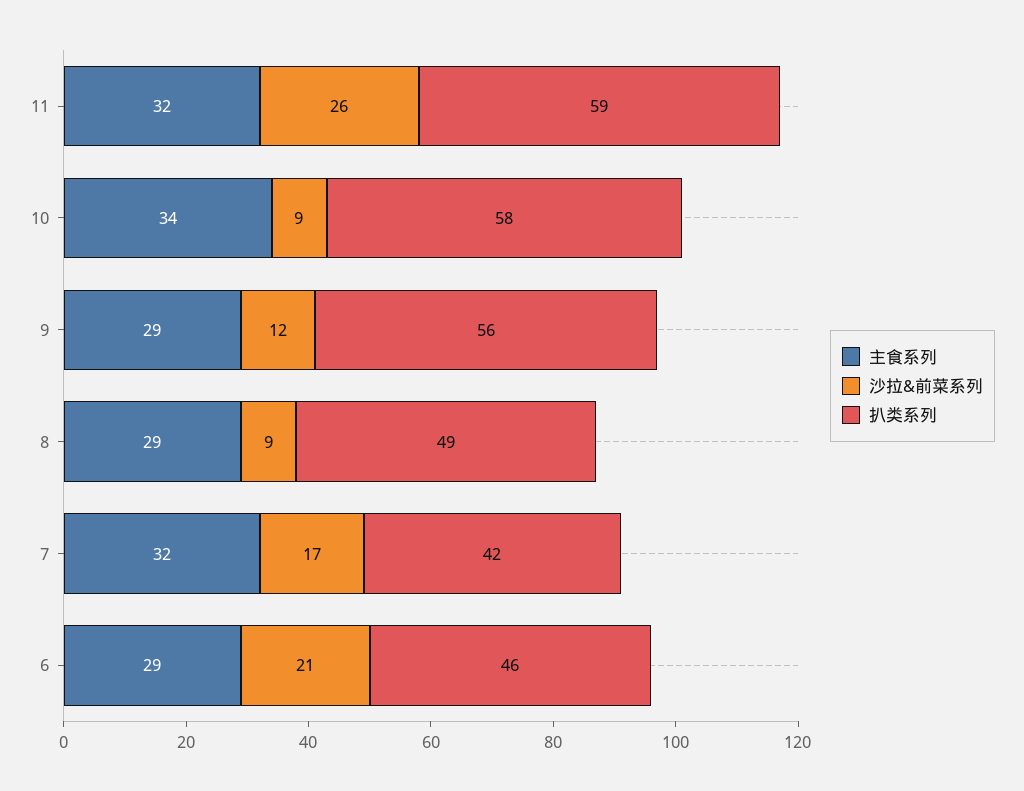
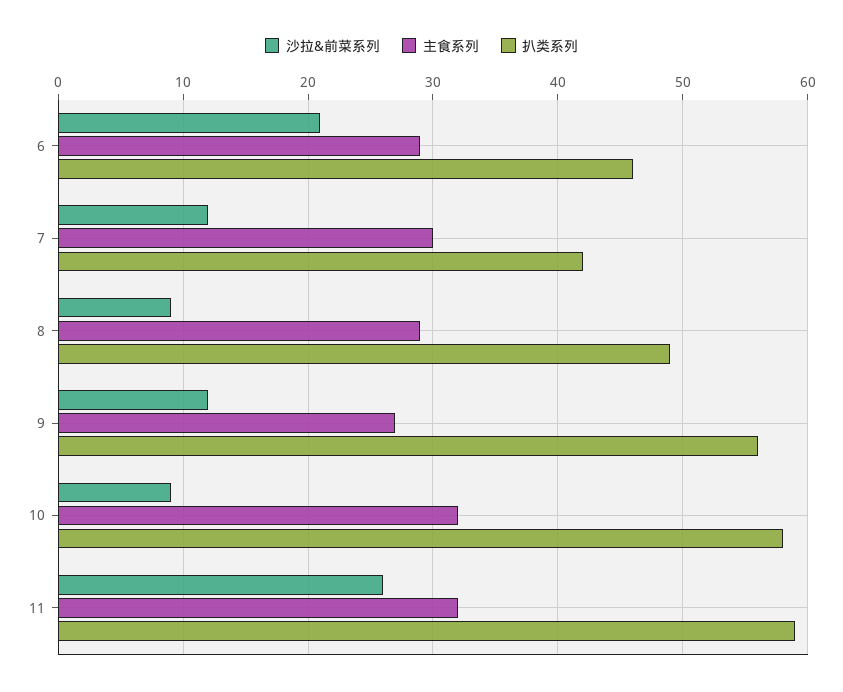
  {
    "主食系列": {
      "11": 32,
-     "10": 34,
+     "10": 32,
-     "9": 29,
+     "9": 27,
      "8": 29,
-     "7": 32,
+     "7": 30,
      "6": 29
    },
    "沙拉&前菜系列": {
      "11": 26,
      "10": 9,
      "9": 12,
      "8": 9,
-     "7": 17,
+     "7": 12,
      "6": 21
    },
    "扒类系列": {
      "11": 59,
      "10": 58,
      "9": 56,
      "8": 49,
      "7": 42,
      "6": 46
    }
  }

